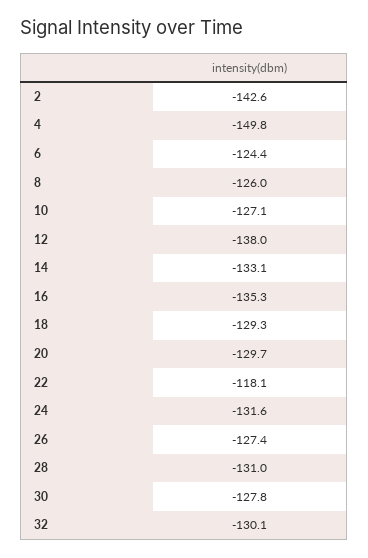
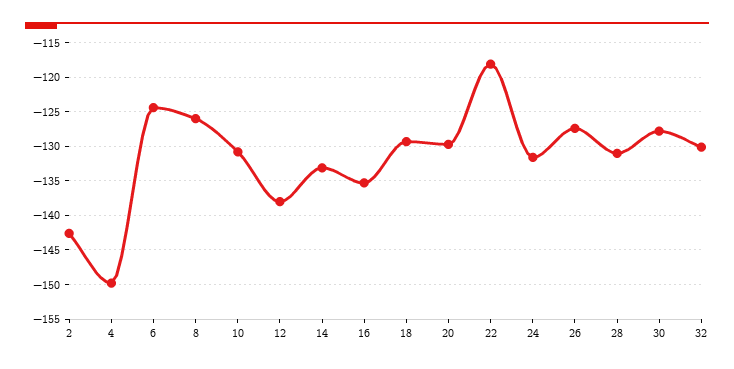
  {
    "2": -142.6,
    "4": -149.8,
    "6": -124.4,
    "8": -126,
-   "10": -127.1,
+   "10": -131,
    "12": -138,
    "14": -133.1,
    "16": -135.3,
    "18": -129.3,
    "20": -129.7,
    "22": -118.1,
    "24": -131.6,
    "26": -127.4,
    "28": -131,
    "30": -127.8,
    "32": -130.1
  }

